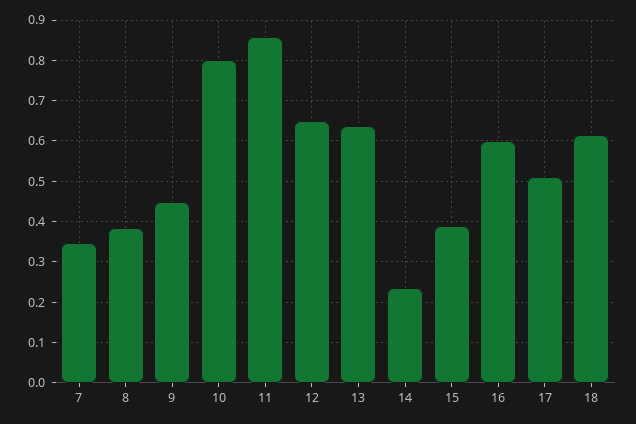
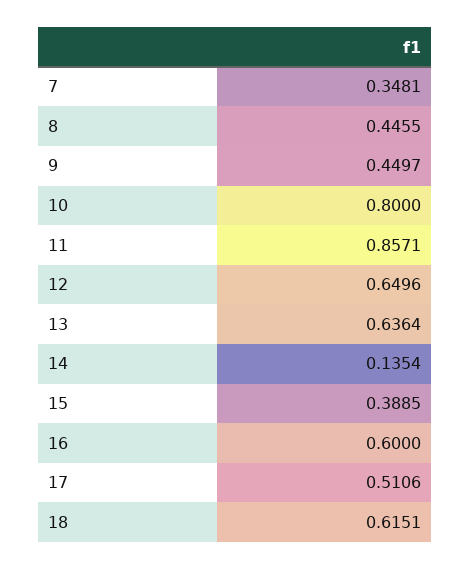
  {
    "7": 0.3481,
-   "8": 0.38,
+   "8": 0.4455,
    "9": 0.4497,
    "10": 0.8,
    "11": 0.8571,
    "12": 0.6496,
    "13": 0.6364,
-   "14": 0.24,
+   "14": 0.1354,
    "15": 0.3885,
    "16": 0.6,
    "17": 0.5106,
    "18": 0.6151
  }

